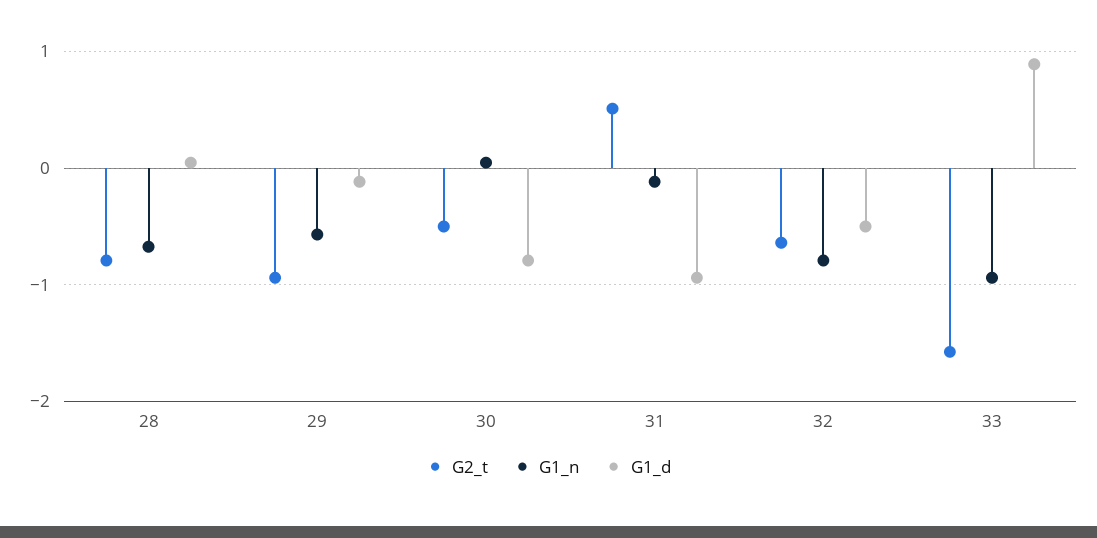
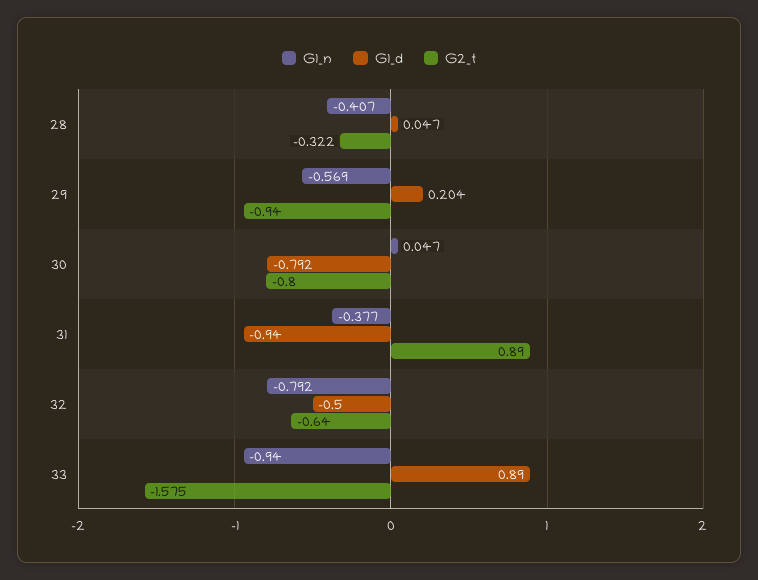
  {
    "G2_t": {
-     "28": -0.8,
+     "28": -0.322,
      "29": -0.94,
-     "30": -0.5,
+     "30": -0.8,
-     "31": 0.5,
+     "31": 0.89,
      "32": -0.64,
      "33": -1.575
    },
    "G1_n": {
-     "28": -0.7,
+     "28": -0.407,
      "29": -0.569,
      "30": 0.047,
-     "31": -0.1,
+     "31": -0.377,
      "32": -0.792,
      "33": -0.94
    },
    "G1_d": {
      "28": 0.047,
-     "29": -0.1,
+     "29": 0.204,
      "30": -0.792,
      "31": -0.94,
      "32": -0.5,
      "33": 0.89
    }
  }

